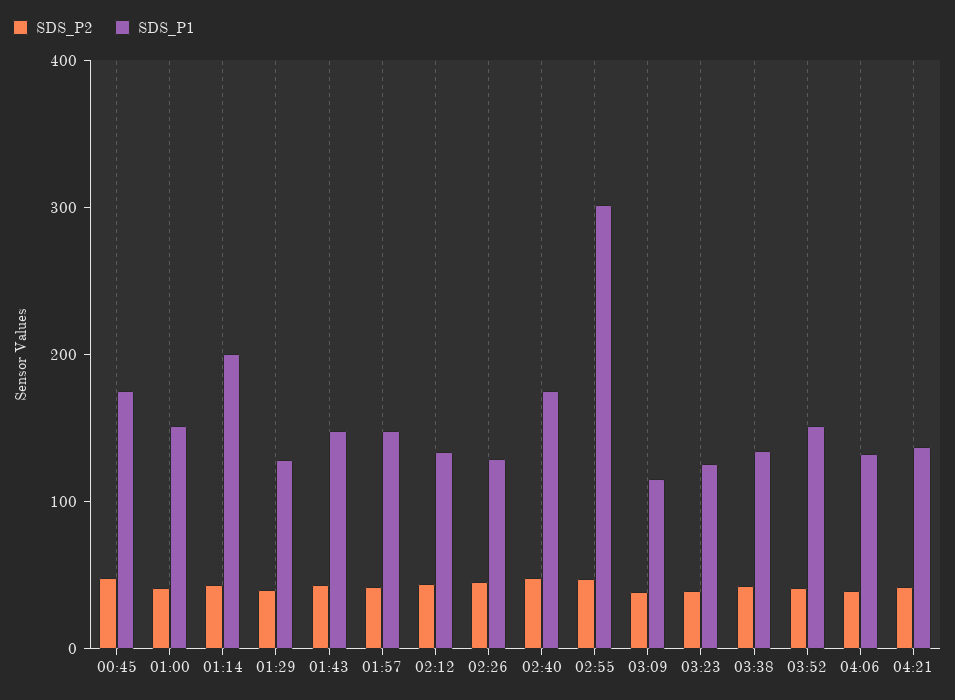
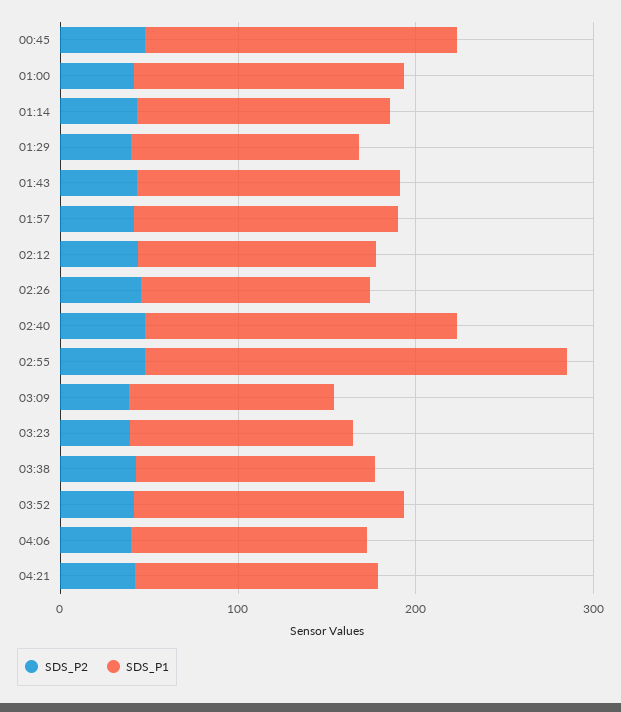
  {
    "SDS_P2": {
      "00:45": 40,
      "01:00": 40,
      "01:14": 40,
      "01:29": 40,
      "01:43": 40,
      "01:57": 40,
      "02:12": 40,
      "02:26": 40,
      "02:40": 40,
      "02:55": 40,
      "03:09": 40,
      "03:23": 40,
      "03:38": 40,
      "03:52": 40,
      "04:06": 40,
      "04:21": 40
    },
    "SDS_P1": {
      "00:45": 180,
      "01:00": 160,
-     "01:14": 200,
+     "01:14": 140,
      "01:29": 120,
      "01:43": 140,
      "01:57": 140,
      "02:12": 140,
      "02:26": 120,
      "02:40": 180,
-     "02:55": 300,
+     "02:55": 240,
      "03:09": 120,
      "03:23": 120,
      "03:38": 140,
      "03:52": 160,
      "04:06": 140,
      "04:21": 140
    }
  }

